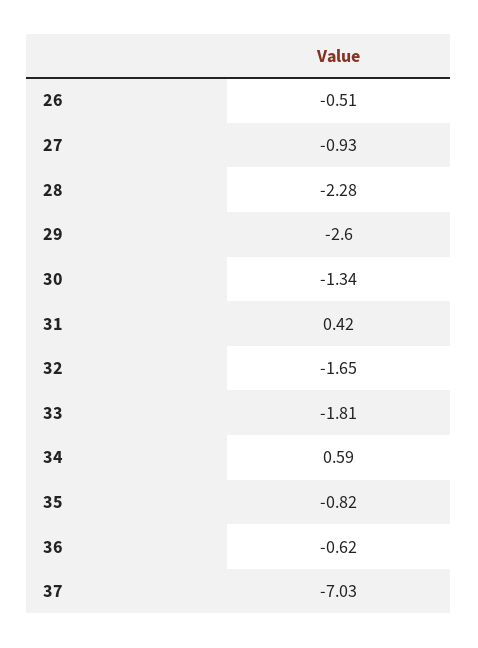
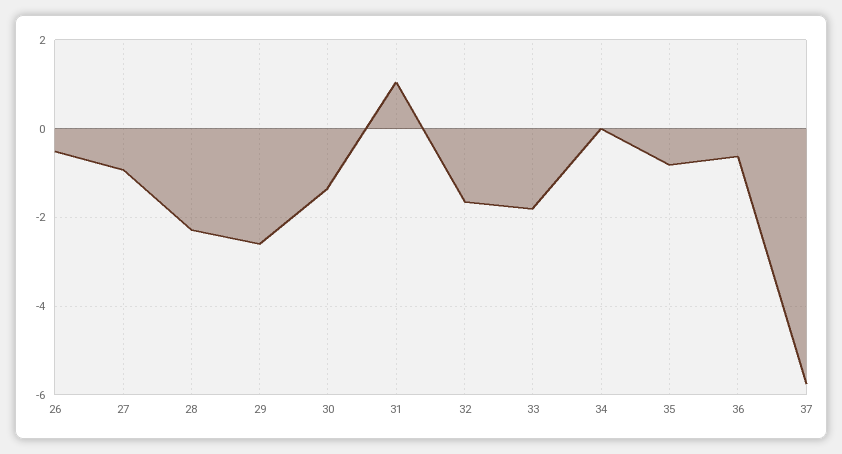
  {
    "26": -0.51,
    "27": -0.93,
    "28": -2.28,
    "29": -2.6,
    "30": -1.34,
-   "31": 0.42,
+   "31": 1,
    "32": -1.65,
    "33": -1.81,
-   "34": 0.59,
+   "34": 0,
    "35": -0.82,
    "36": -0.62,
-   "37": -7.03
+   "37": -5.8
  }

